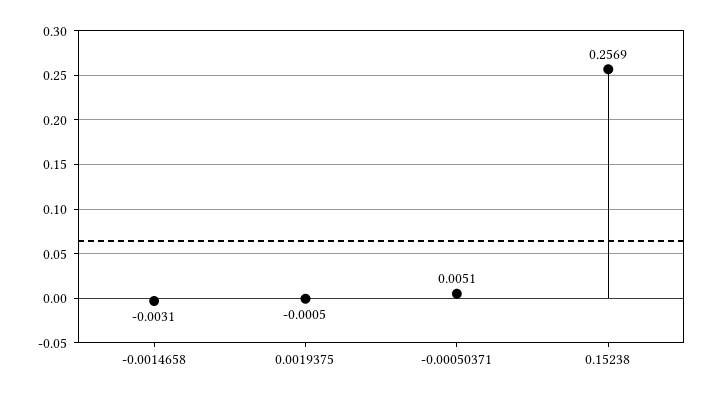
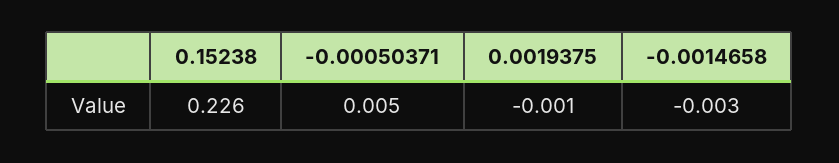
  {
    "-0.0014658": -0.0031,
    "0.0019375": -0.0005,
    "-0.00050371": 0.0051,
-   "0.15238": 0.2569
+   "0.15238": 0.226
  }

